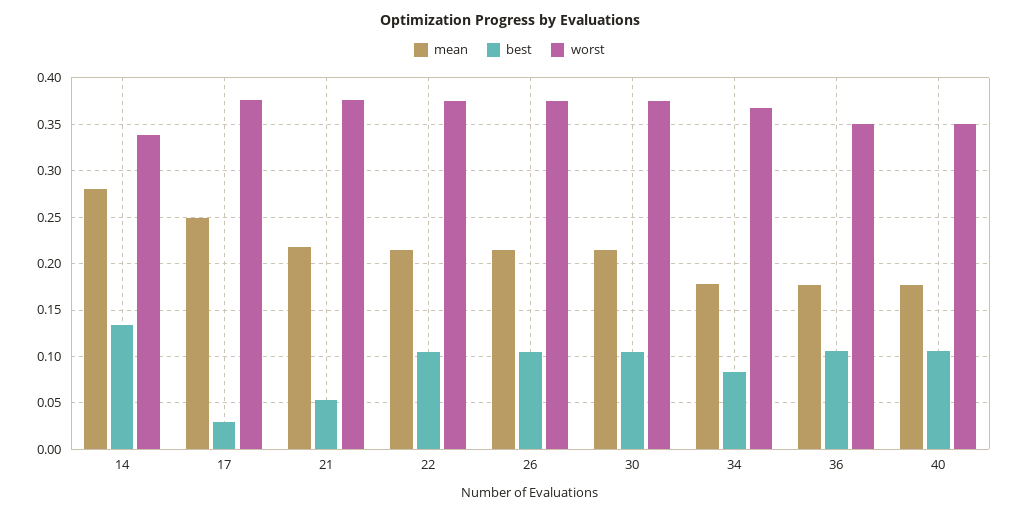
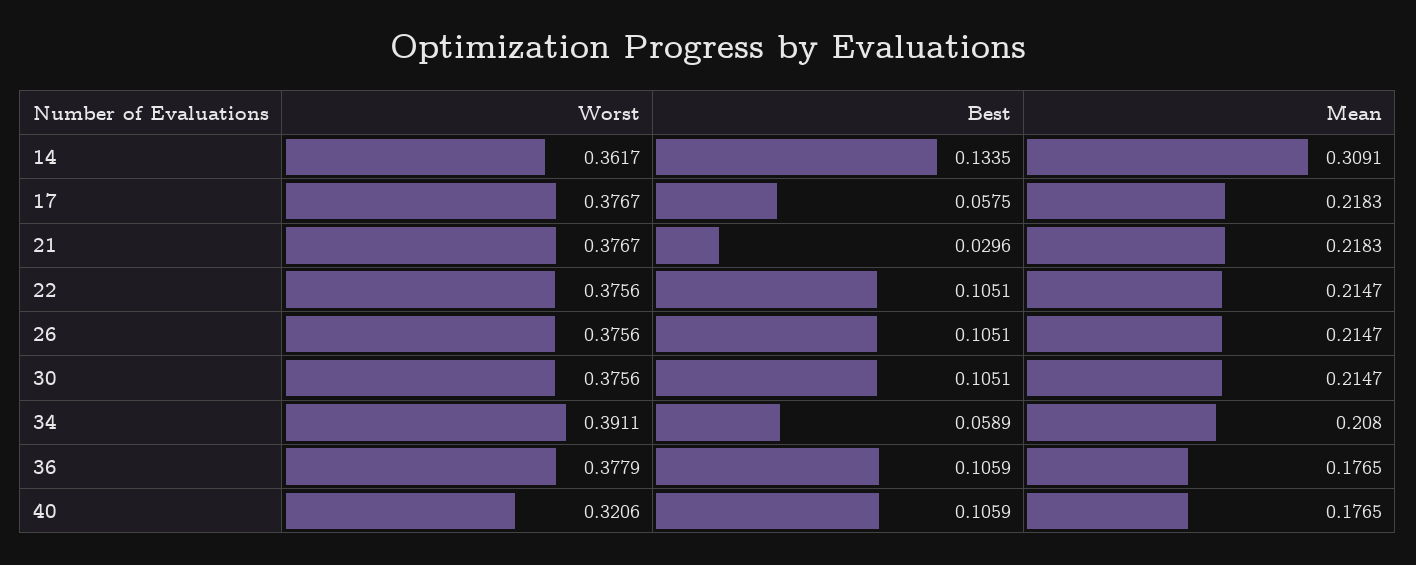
  {
    "mean": {
-     "14": 0.28,
+     "14": 0.3091,
-     "17": 0.25,
+     "17": 0.2183,
      "21": 0.2183,
      "22": 0.2147,
      "26": 0.2147,
      "30": 0.2147,
-     "34": 0.18,
+     "34": 0.208,
      "36": 0.1765,
      "40": 0.1765
    },
    "best": {
      "14": 0.1335,
-     "17": 0.03,
+     "17": 0.0575,
-     "21": 0.05,
+     "21": 0.0296,
      "22": 0.1051,
      "26": 0.1051,
      "30": 0.1051,
-     "34": 0.08,
+     "34": 0.0589,
      "36": 0.1059,
      "40": 0.1059
    },
    "worst": {
-     "14": 0.34,
+     "14": 0.3617,
      "17": 0.3767,
      "21": 0.3767,
      "22": 0.3756,
      "26": 0.3756,
      "30": 0.3756,
-     "34": 0.37,
+     "34": 0.3911,
-     "36": 0.35,
+     "36": 0.3779,
-     "40": 0.35
+     "40": 0.3206
    }
  }

